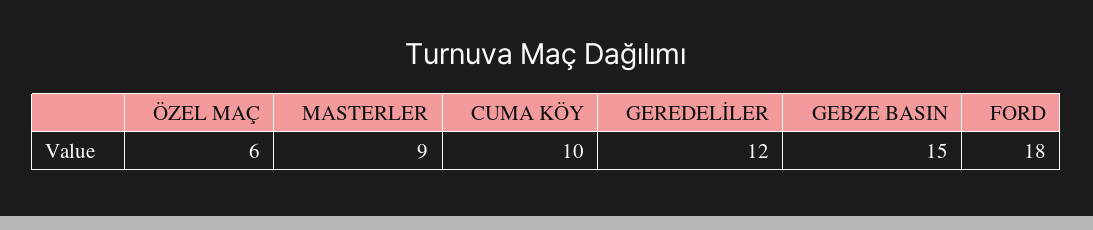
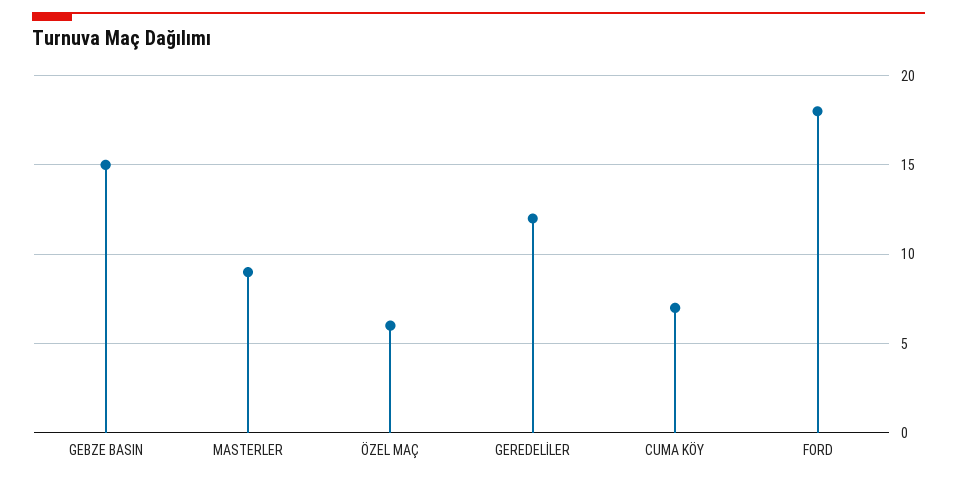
  {
    "ÖZEL MAÇ": 6,
    "MASTERLER": 9,
-   "CUMA KÖY": 10,
+   "CUMA KÖY": 7,
    "GEREDELİLER": 12,
    "GEBZE BASIN": 15,
    "FORD": 18
  }

